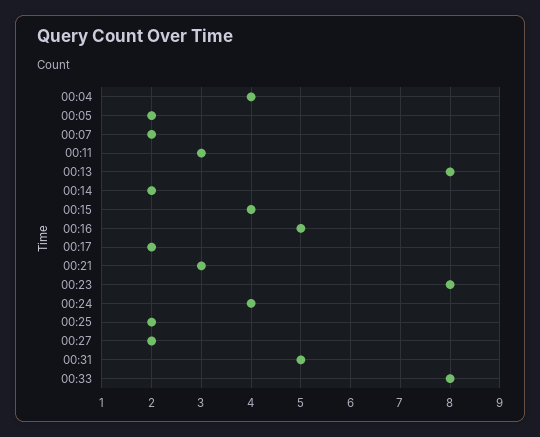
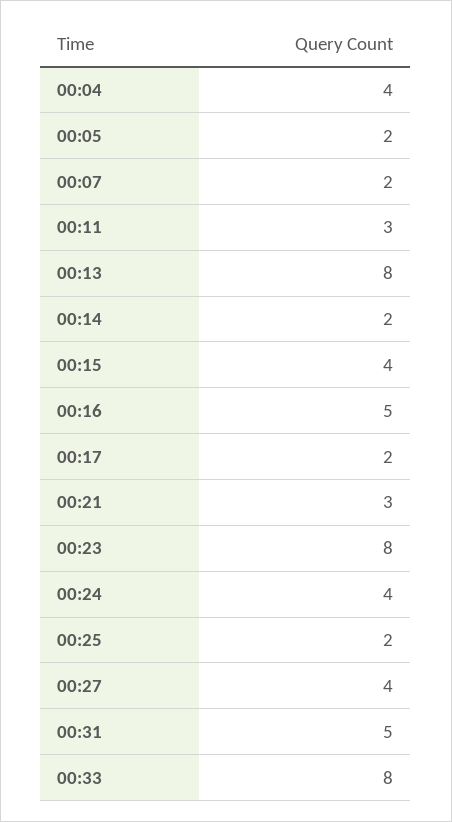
  {
    "00:04": 4,
    "00:05": 2,
    "00:07": 2,
    "00:11": 3,
    "00:13": 8,
    "00:14": 2,
    "00:15": 4,
    "00:16": 5,
    "00:17": 2,
    "00:21": 3,
    "00:23": 8,
    "00:24": 4,
    "00:25": 2,
-   "00:27": 2,
+   "00:27": 4,
    "00:31": 5,
    "00:33": 8
  }

